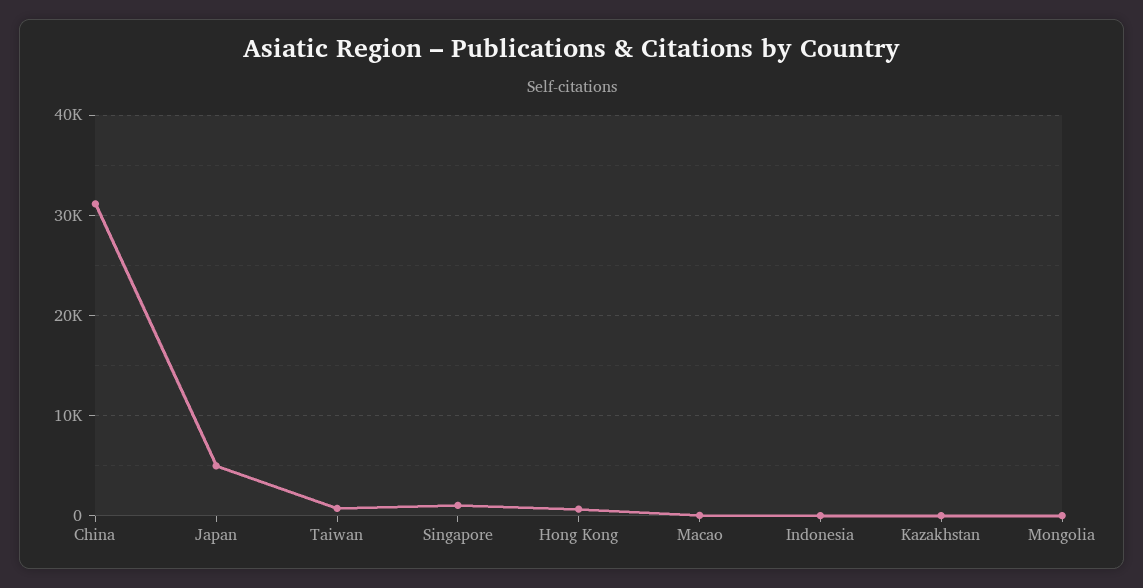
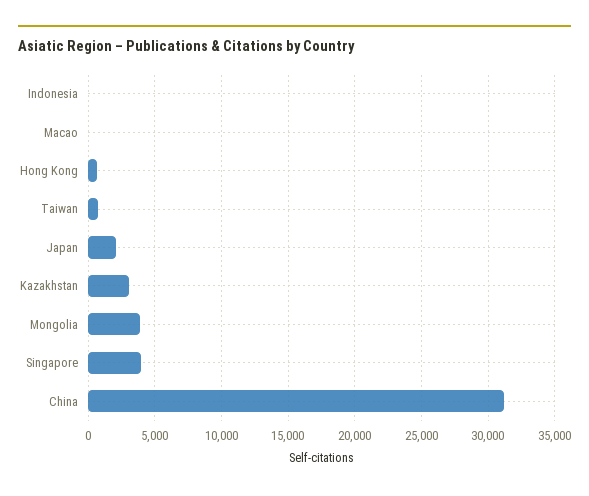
  {
    "China": 31000,
-   "Japan": 5000,
+   "Japan": 2000,
    "Taiwan": 500,
-   "Singapore": 1000,
+   "Singapore": 4000,
    "Hong Kong": 500,
    "Macao": 0,
    "Indonesia": 0,
-   "Kazakhstan": 0,
+   "Kazakhstan": 3000,
-   "Mongolia": 0
+   "Mongolia": 4000
  }

